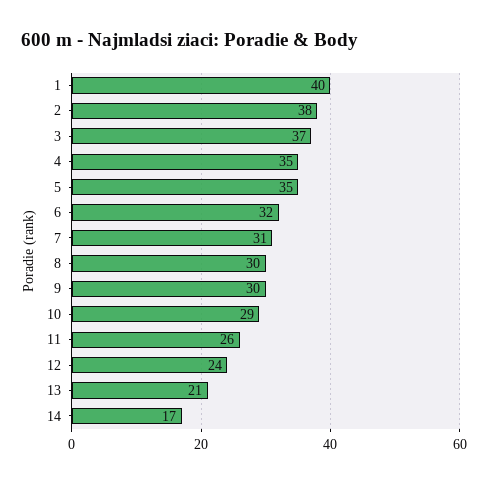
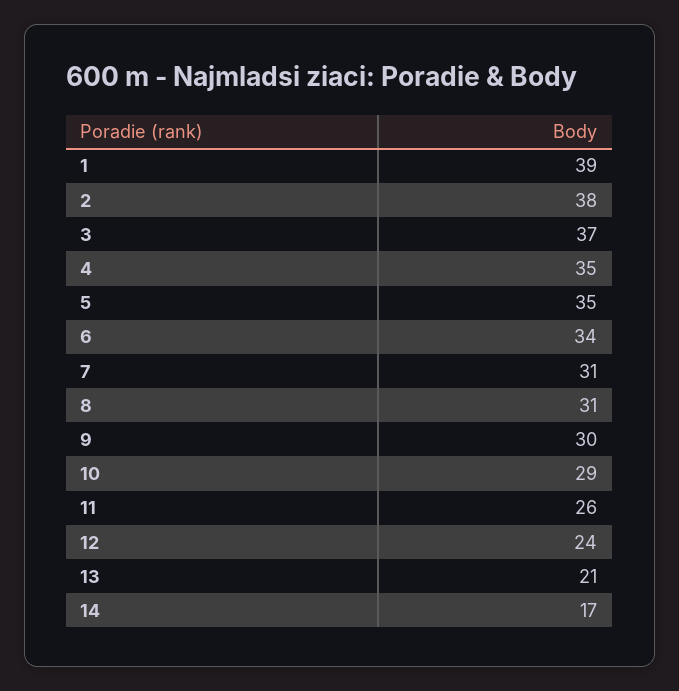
  {
-   "1": 40,
+   "1": 39,
    "2": 38,
    "3": 37,
    "4": 35,
    "5": 35,
-   "6": 32,
+   "6": 34,
    "7": 31,
-   "8": 30,
+   "8": 31,
    "9": 30,
    "10": 29,
    "11": 26,
    "12": 24,
    "13": 21,
    "14": 17
  }

